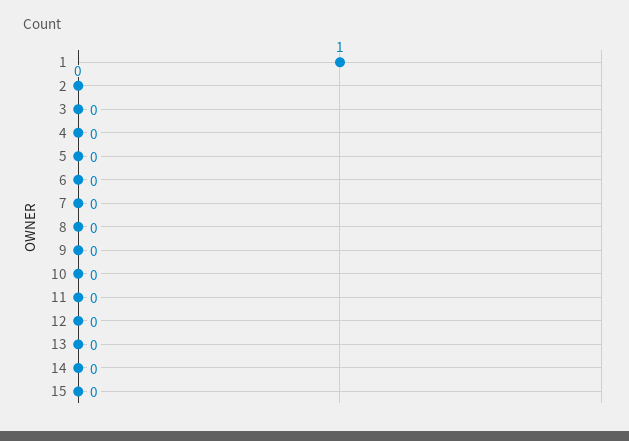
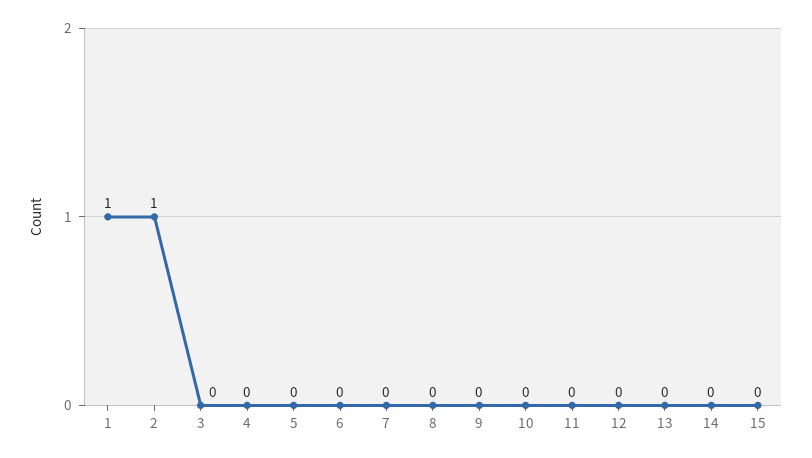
  {
    "1": 1,
-   "2": 0,
+   "2": 1,
    "3": 0,
    "4": 0,
    "5": 0,
    "6": 0,
    "7": 0,
    "8": 0,
    "9": 0,
    "10": 0,
    "11": 0,
    "12": 0,
    "13": 0,
    "14": 0,
    "15": 0
  }

